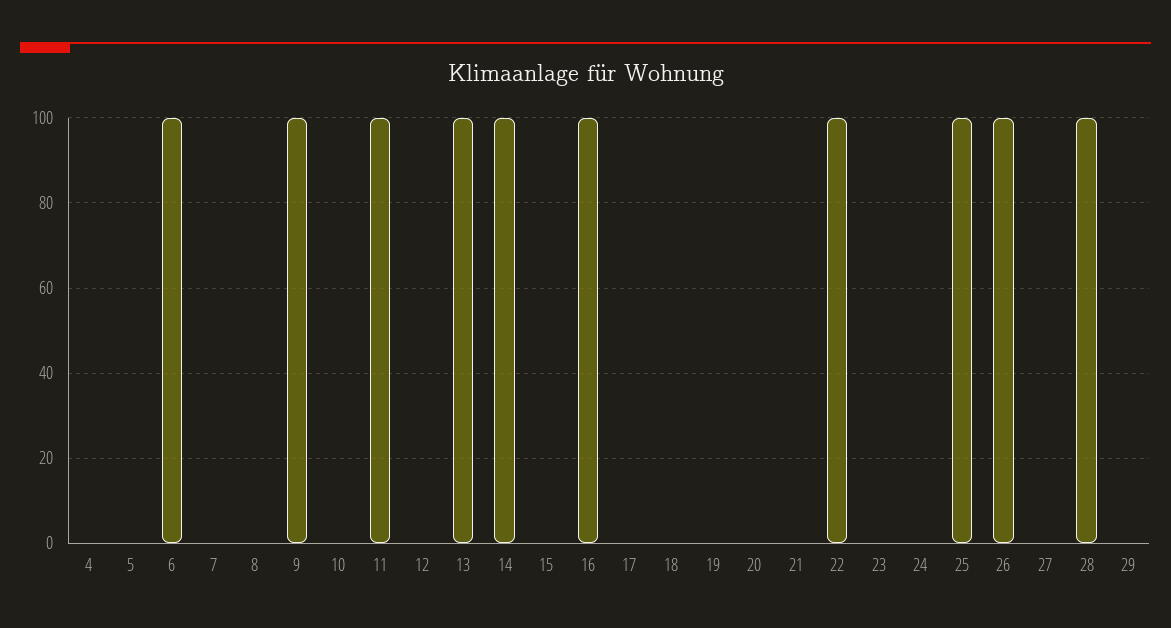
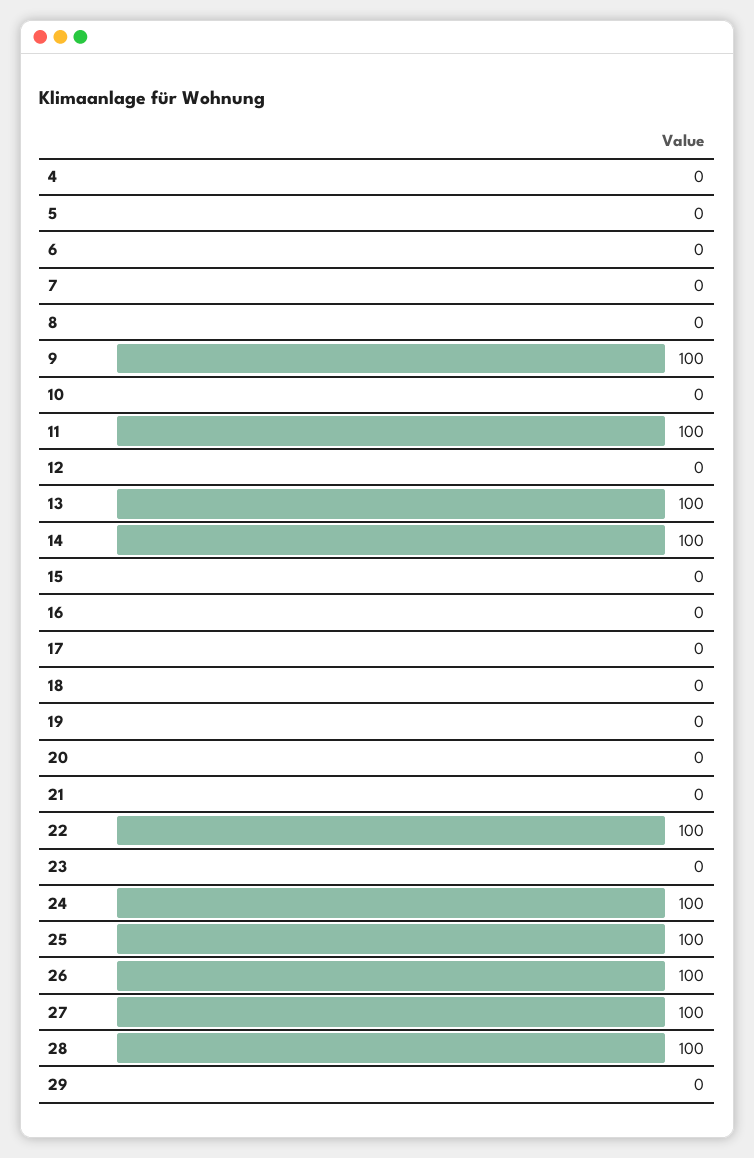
  {
    "4": 0,
    "5": 0,
-   "6": 100,
+   "6": 0,
    "7": 0,
    "8": 0,
    "9": 100,
    "10": 0,
    "11": 100,
    "12": 0,
    "13": 100,
    "14": 100,
    "15": 0,
-   "16": 100,
+   "16": 0,
    "17": 0,
    "18": 0,
    "19": 0,
    "20": 0,
    "21": 0,
    "22": 100,
    "23": 0,
-   "24": 0,
+   "24": 100,
    "25": 100,
    "26": 100,
-   "27": 0,
+   "27": 100,
    "28": 100,
    "29": 0
  }

